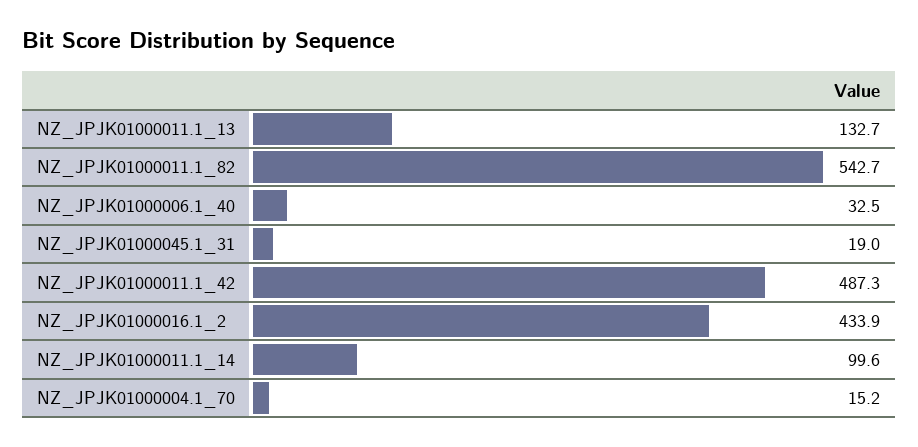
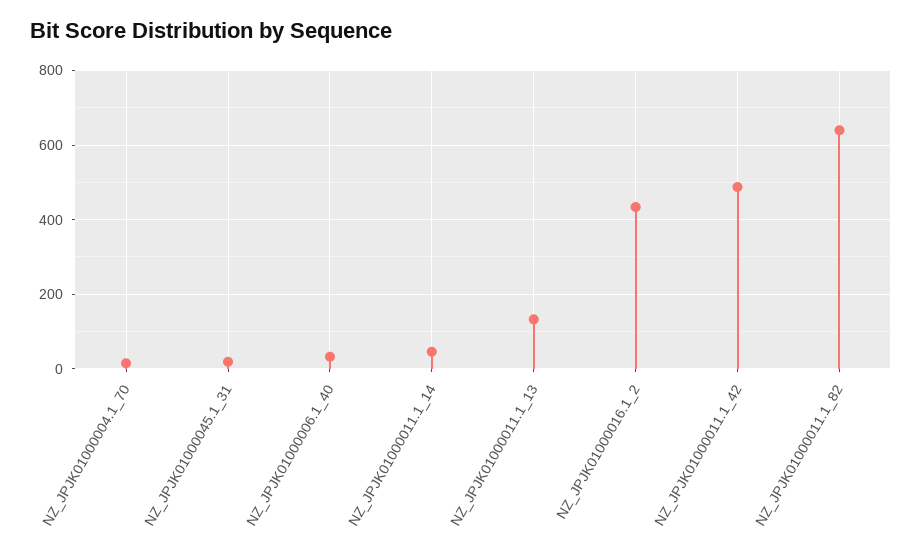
  {
    "NZ_JPJK01000011.1_13": 132.7,
-   "NZ_JPJK01000011.1_82": 542.7,
+   "NZ_JPJK01000011.1_82": 640,
    "NZ_JPJK01000006.1_40": 32.5,
    "NZ_JPJK01000045.1_31": 19,
    "NZ_JPJK01000011.1_42": 487.3,
    "NZ_JPJK01000016.1_2": 433.9,
-   "NZ_JPJK01000011.1_14": 99.6,
+   "NZ_JPJK01000011.1_14": 40,
    "NZ_JPJK01000004.1_70": 15.2
  }

